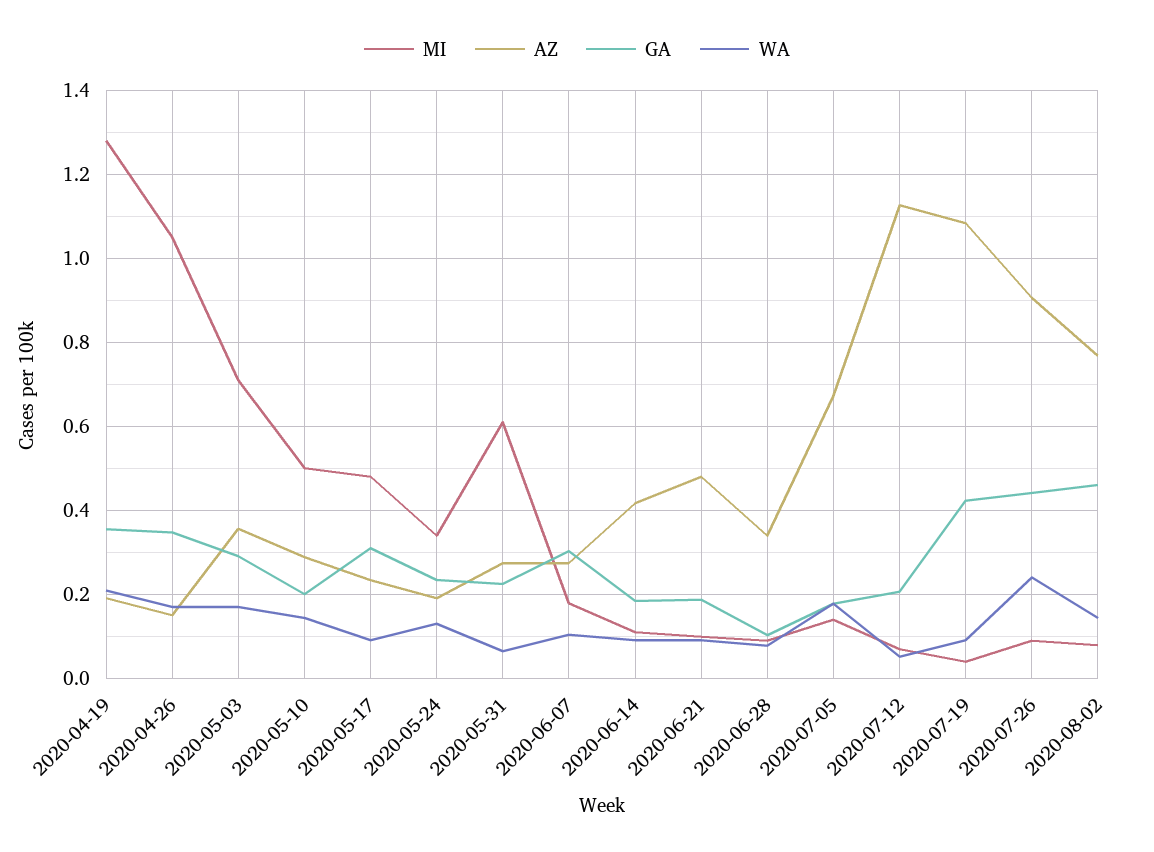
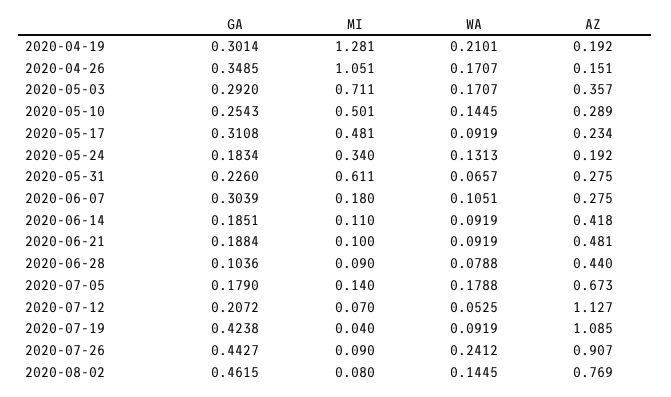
  {
    "MI": {
      "2020-04-19": 1.281,
      "2020-04-26": 1.051,
      "2020-05-03": 0.711,
      "2020-05-10": 0.501,
      "2020-05-17": 0.481,
      "2020-05-24": 0.34,
      "2020-05-31": 0.611,
      "2020-06-07": 0.18,
      "2020-06-14": 0.11,
      "2020-06-21": 0.1,
      "2020-06-28": 0.09,
      "2020-07-05": 0.14,
      "2020-07-12": 0.07,
      "2020-07-19": 0.04,
      "2020-07-26": 0.09,
      "2020-08-02": 0.08
    },
    "AZ": {
      "2020-04-19": 0.192,
      "2020-04-26": 0.151,
      "2020-05-03": 0.357,
      "2020-05-10": 0.289,
      "2020-05-17": 0.234,
      "2020-05-24": 0.192,
      "2020-05-31": 0.275,
      "2020-06-07": 0.275,
      "2020-06-14": 0.418,
      "2020-06-21": 0.481,
-     "2020-06-28": 0.34,
+     "2020-06-28": 0.44,
      "2020-07-05": 0.673,
      "2020-07-12": 1.127,
      "2020-07-19": 1.085,
      "2020-07-26": 0.907,
      "2020-08-02": 0.769
    },
    "GA": {
-     "2020-04-19": 0.36,
+     "2020-04-19": 0.3014,
      "2020-04-26": 0.3485,
      "2020-05-03": 0.292,
-     "2020-05-10": 0.2,
+     "2020-05-10": 0.2543,
      "2020-05-17": 0.3108,
-     "2020-05-24": 0.24,
+     "2020-05-24": 0.1834,
      "2020-05-31": 0.226,
      "2020-06-07": 0.3039,
      "2020-06-14": 0.1851,
      "2020-06-21": 0.1884,
      "2020-06-28": 0.1036,
      "2020-07-05": 0.179,
      "2020-07-12": 0.2072,
      "2020-07-19": 0.4238,
      "2020-07-26": 0.4427,
      "2020-08-02": 0.4615
    },
    "WA": {
      "2020-04-19": 0.2101,
      "2020-04-26": 0.1707,
      "2020-05-03": 0.1707,
      "2020-05-10": 0.1445,
      "2020-05-17": 0.0919,
      "2020-05-24": 0.1313,
      "2020-05-31": 0.0657,
      "2020-06-07": 0.1051,
      "2020-06-14": 0.0919,
      "2020-06-21": 0.0919,
      "2020-06-28": 0.0788,
      "2020-07-05": 0.1788,
      "2020-07-12": 0.0525,
      "2020-07-19": 0.0919,
      "2020-07-26": 0.2412,
      "2020-08-02": 0.1445
    }
  }

